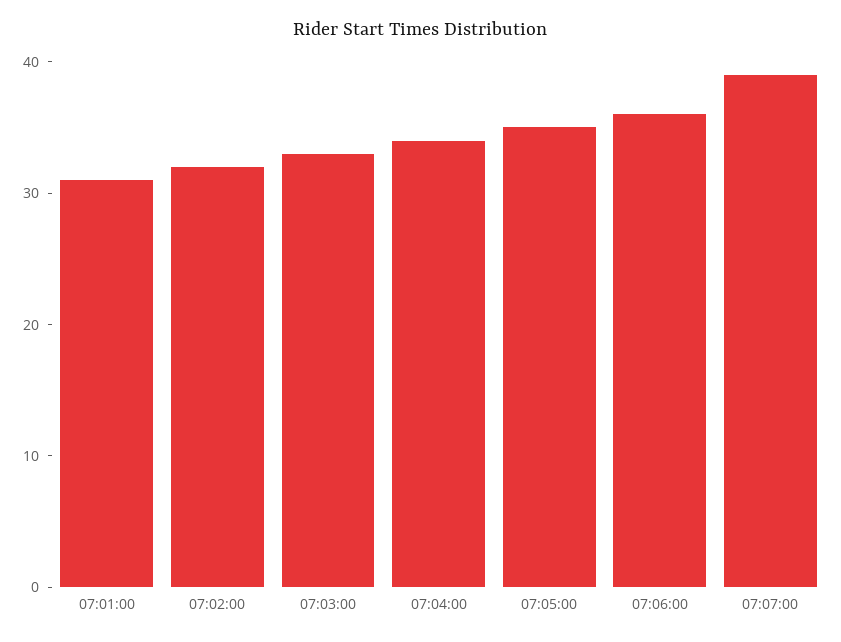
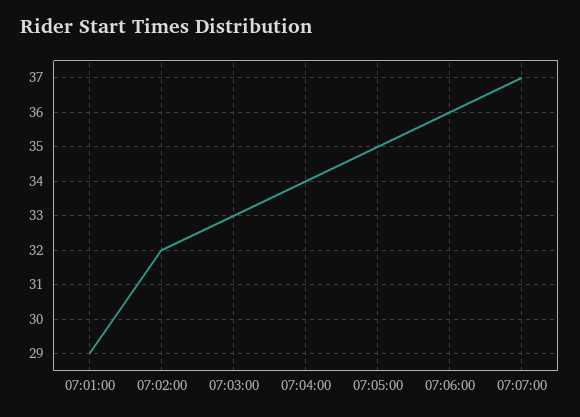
  {
-   "07:01:00": 31,
+   "07:01:00": 29,
    "07:02:00": 32,
    "07:03:00": 33,
    "07:04:00": 34,
    "07:05:00": 35,
    "07:06:00": 36,
-   "07:07:00": 39
+   "07:07:00": 37
  }

